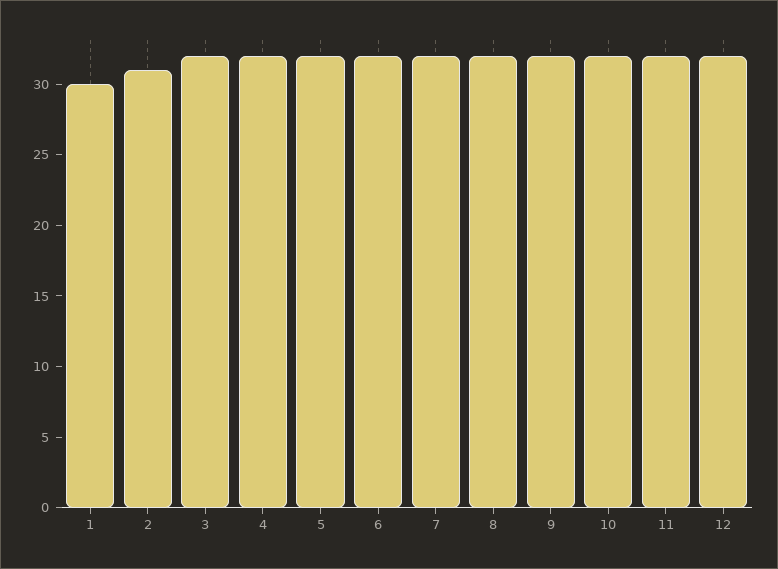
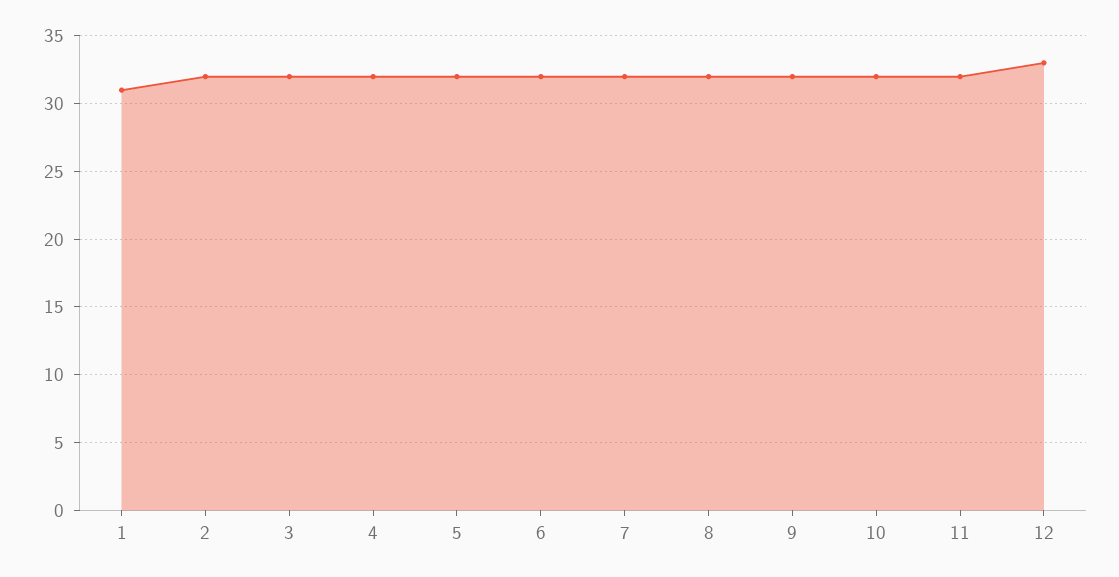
  {
-   "1": 30,
+   "1": 31,
-   "2": 31,
+   "2": 32,
    "3": 32,
    "4": 32,
    "5": 32,
    "6": 32,
    "7": 32,
    "8": 32,
    "9": 32,
    "10": 32,
    "11": 32,
-   "12": 32
+   "12": 33
  }

